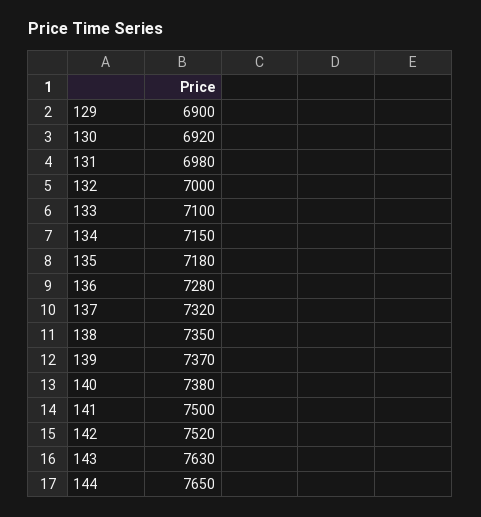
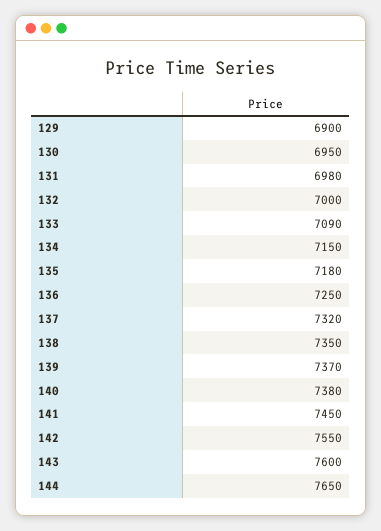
  {
    "129": 6900,
-   "130": 6920,
+   "130": 6950,
    "131": 6980,
    "132": 7000,
-   "133": 7100,
+   "133": 7090,
    "134": 7150,
    "135": 7180,
-   "136": 7280,
+   "136": 7250,
    "137": 7320,
    "138": 7350,
    "139": 7370,
    "140": 7380,
-   "141": 7500,
+   "141": 7450,
-   "142": 7520,
+   "142": 7550,
-   "143": 7630,
+   "143": 7600,
    "144": 7650
  }

